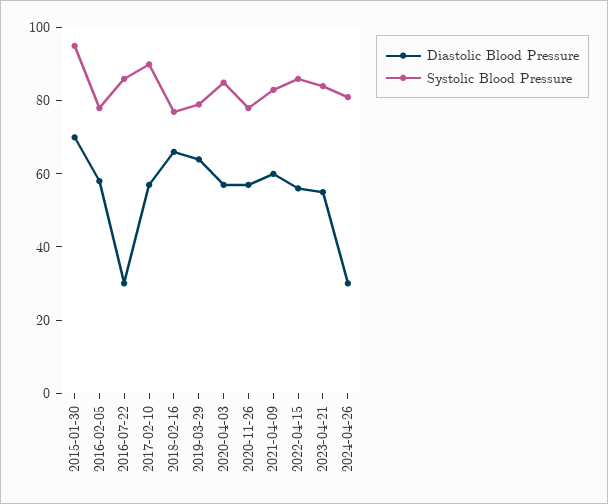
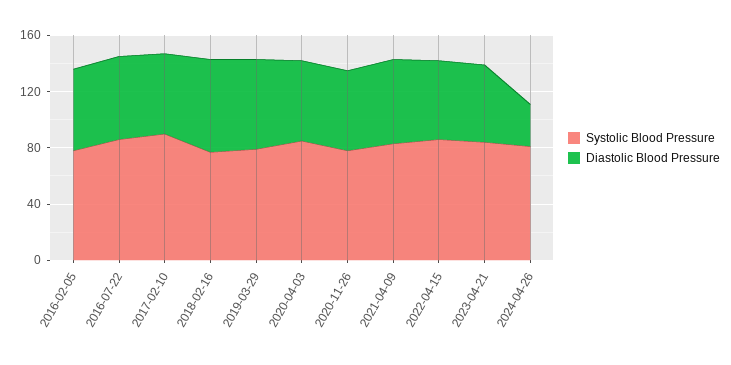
  {
    "Diastolic Blood Pressure": {
-     "2015-01-30": 70,
      "2016-02-05": 60,
-     "2016-07-22": 30,
+     "2016-07-22": 60,
      "2017-02-10": 55,
      "2018-02-16": 65,
      "2019-03-29": 65,
      "2020-04-03": 55,
      "2020-11-26": 55,
      "2021-04-09": 60,
      "2022-04-15": 55,
      "2023-04-21": 55,
      "2024-04-26": 30
    },
    "Systolic Blood Pressure": {
-     "2015-01-30": 95,
      "2016-02-05": 80,
      "2016-07-22": 85,
      "2017-02-10": 90,
      "2018-02-16": 75,
      "2019-03-29": 80,
      "2020-04-03": 85,
      "2020-11-26": 80,
      "2021-04-09": 85,
      "2022-04-15": 85,
      "2023-04-21": 85,
      "2024-04-26": 80
    }
  }

